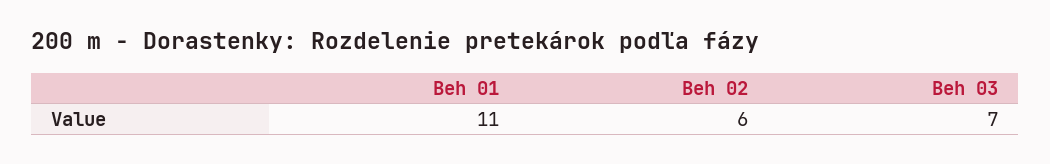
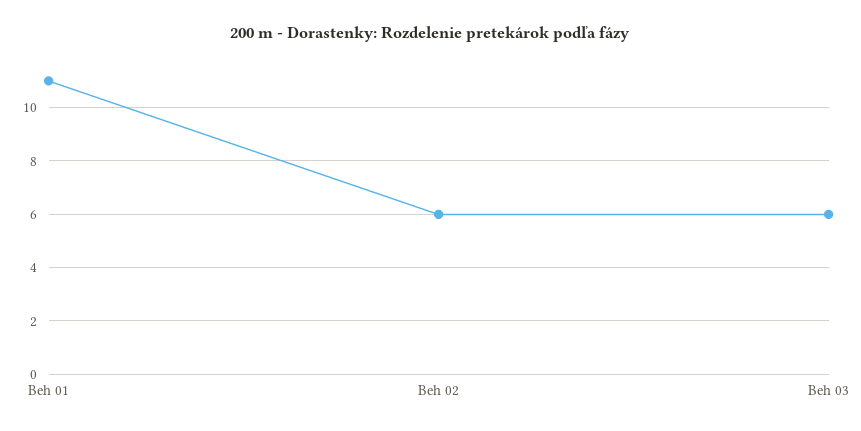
  {
    "Beh 01": 11,
    "Beh 02": 6,
-   "Beh 03": 7
+   "Beh 03": 6
  }

